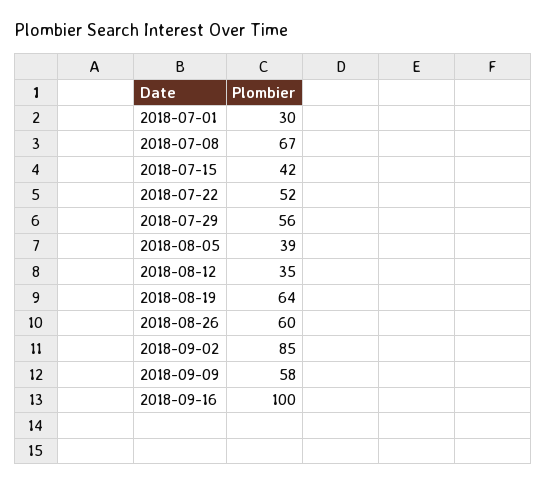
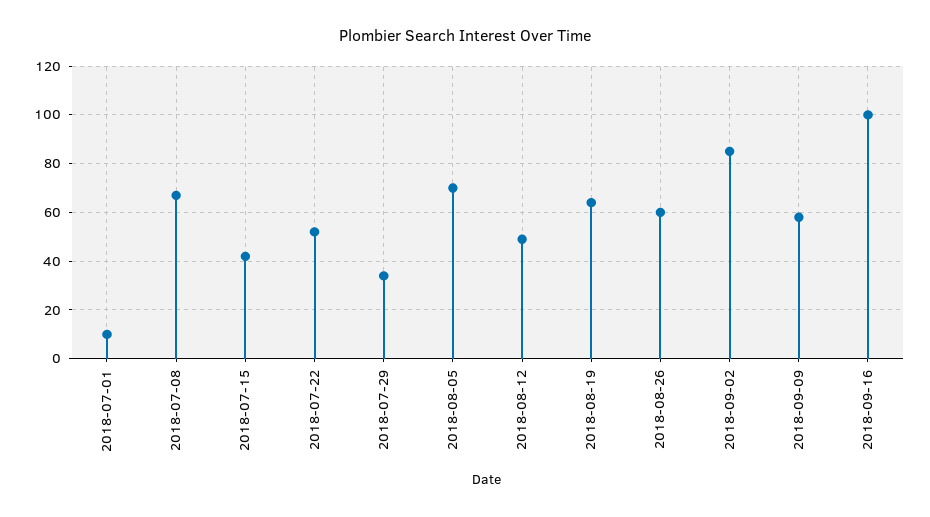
  {
-   "2018-07-01": 30,
+   "2018-07-01": 10,
    "2018-07-08": 67,
    "2018-07-15": 42,
    "2018-07-22": 52,
-   "2018-07-29": 56,
+   "2018-07-29": 35,
-   "2018-08-05": 39,
+   "2018-08-05": 70,
-   "2018-08-12": 35,
+   "2018-08-12": 50,
    "2018-08-19": 64,
    "2018-08-26": 60,
    "2018-09-02": 85,
    "2018-09-09": 58,
    "2018-09-16": 100
  }

